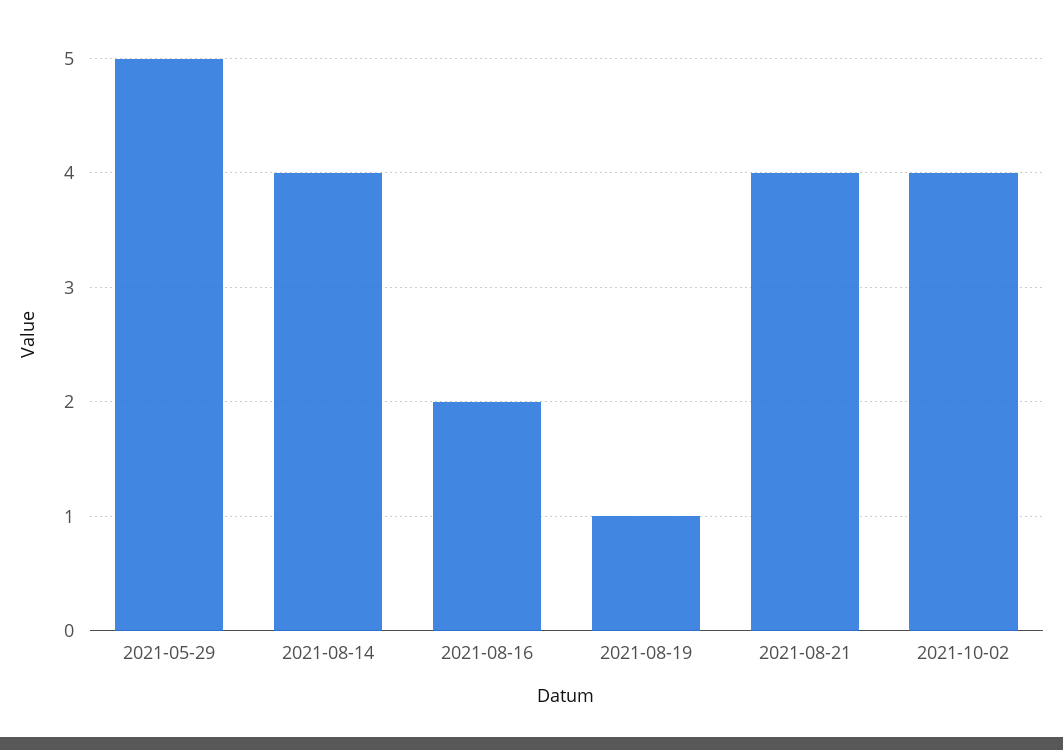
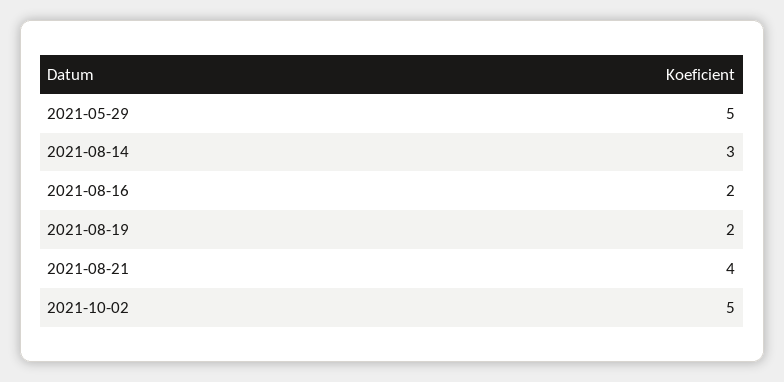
  {
    "2021-05-29": 5,
-   "2021-08-14": 4,
+   "2021-08-14": 3,
    "2021-08-16": 2,
-   "2021-08-19": 1,
+   "2021-08-19": 2,
    "2021-08-21": 4,
-   "2021-10-02": 4
+   "2021-10-02": 5
  }

